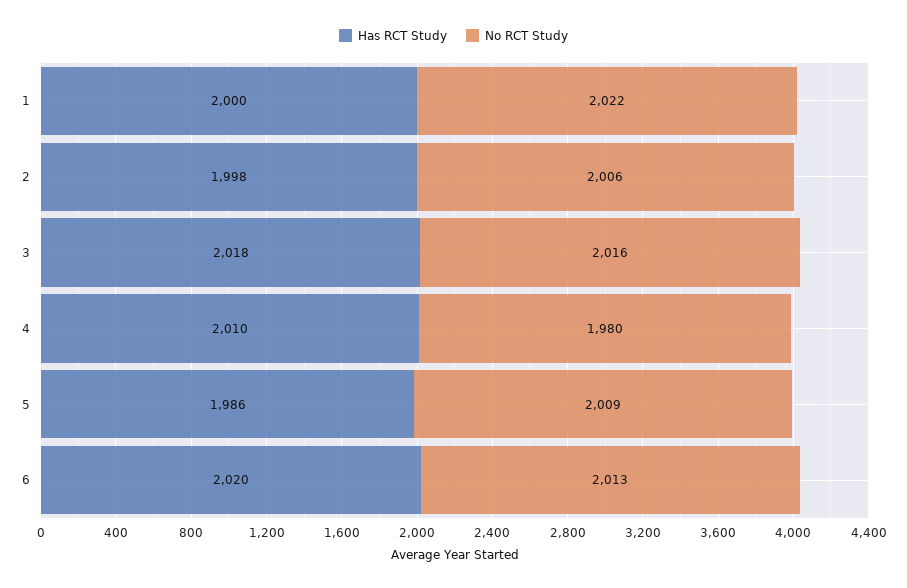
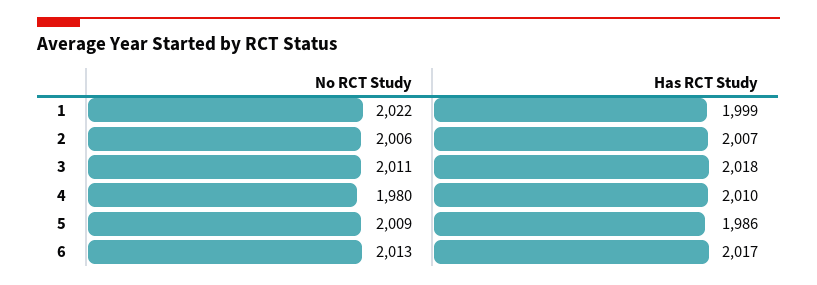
  {
    "Has RCT Study": {
-     "1": 2000,
+     "1": 1999,
-     "2": 1998,
+     "2": 2007,
      "3": 2018,
      "4": 2010,
      "5": 1986,
-     "6": 2020
+     "6": 2017
    },
    "No RCT Study": {
      "1": 2022,
      "2": 2006,
-     "3": 2016,
+     "3": 2011,
      "4": 1980,
      "5": 2009,
      "6": 2013
    }
  }

